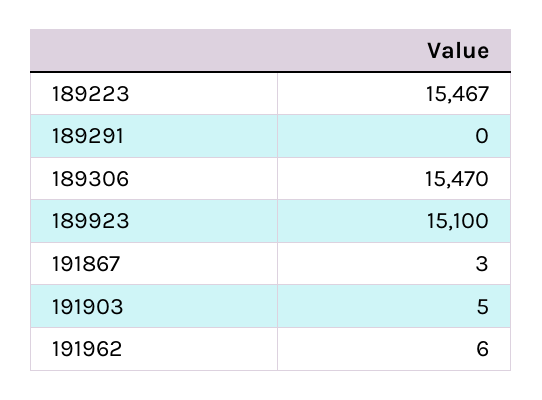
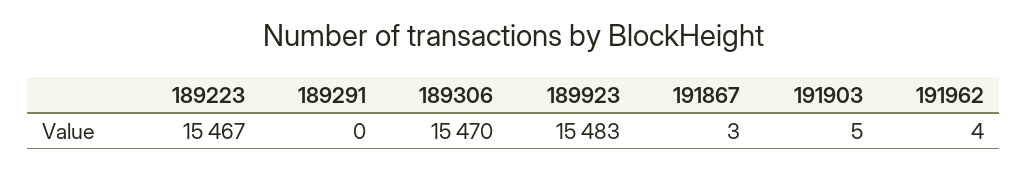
  {
    "189223": 15467,
    "189291": 0,
    "189306": 15470,
-   "189923": 15100,
+   "189923": 15483,
    "191867": 3,
    "191903": 5,
-   "191962": 6
+   "191962": 4
  }

